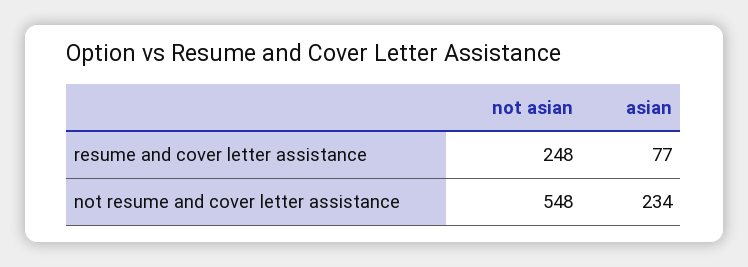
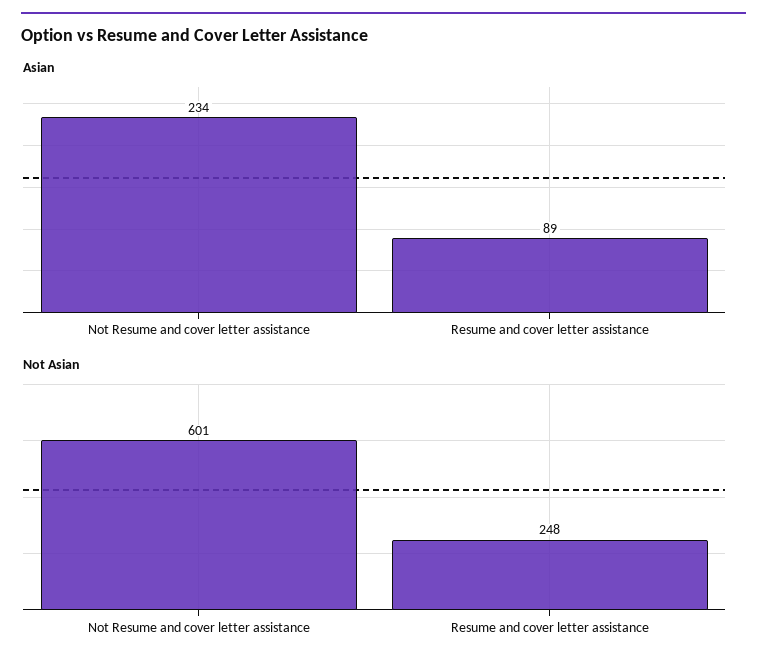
  {
    "not asian": {
      "resume and cover letter assistance": 248,
-     "not resume and cover letter assistance": 548
+     "not resume and cover letter assistance": 601
    },
    "asian": {
-     "resume and cover letter assistance": 77,
+     "resume and cover letter assistance": 89,
      "not resume and cover letter assistance": 234
    }
  }

